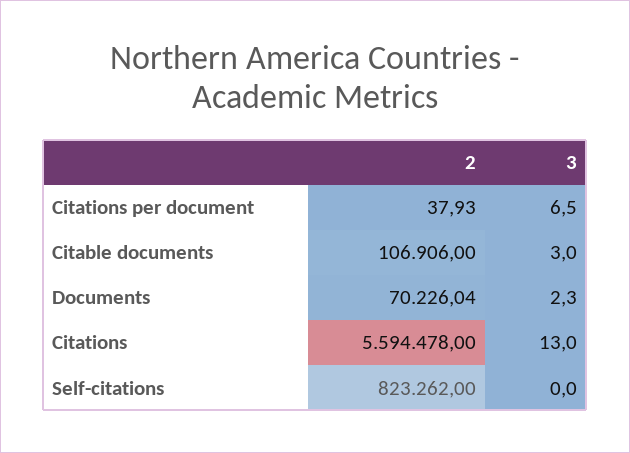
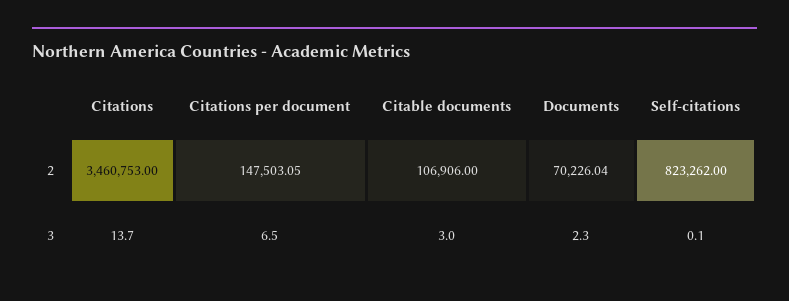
  {
    "2": {
-     "Citations per document": 37.93,
+     "Citations per document": 147503.05,
      "Citable documents": 106906,
      "Documents": 70226.04,
-     "Citations": 5594478,
+     "Citations": 3460753,
      "Self-citations": 823262
    },
    "3": {
      "Citations per document": 6.5,
      "Citable documents": 3,
      "Documents": 2.3,
-     "Citations": 13,
+     "Citations": 13.7,
-     "Self-citations": 0
+     "Self-citations": 0.1
    }
  }

